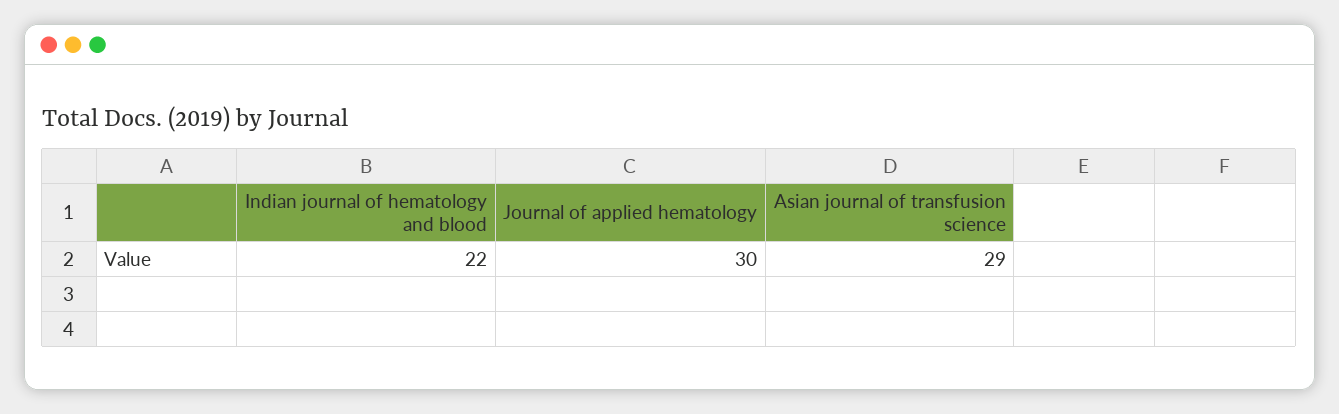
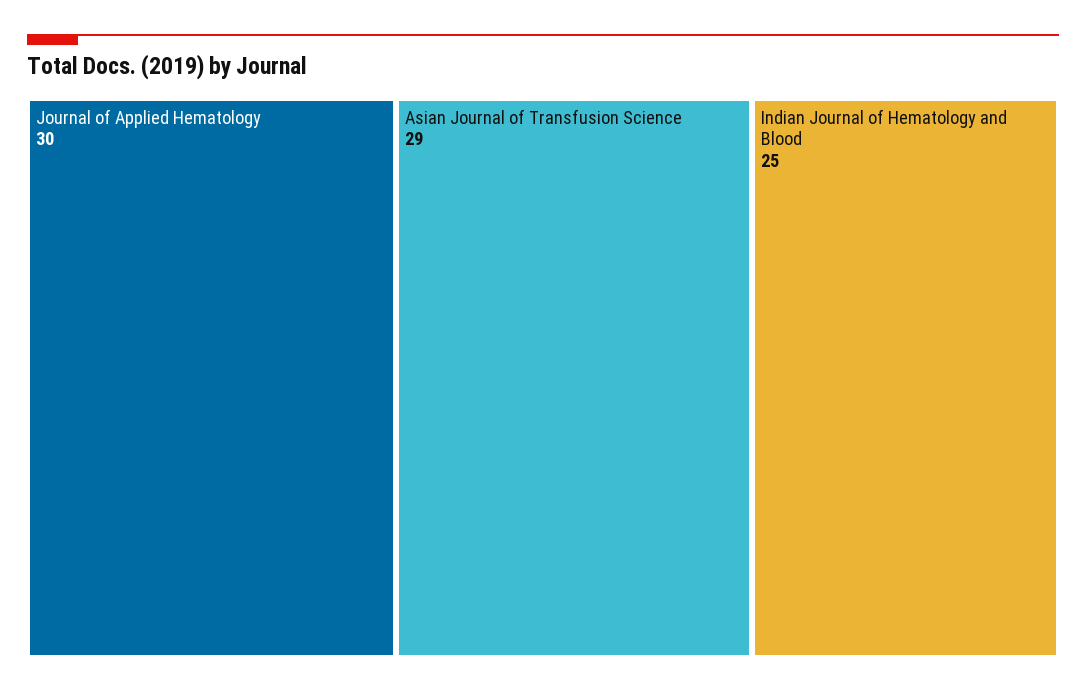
  {
-   "Indian journal of hematology and blood": 22,
+   "Indian journal of hematology and blood": 25,
    "Journal of applied hematology": 30,
    "Asian journal of transfusion science": 29
  }

